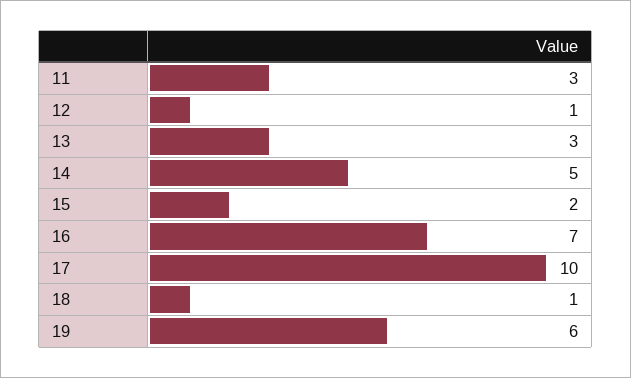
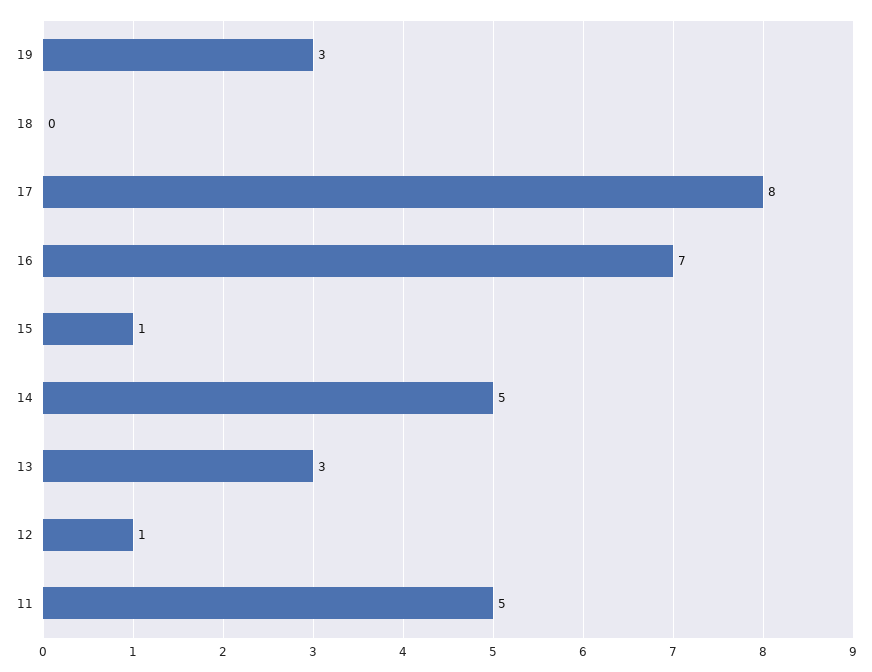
  {
-   "11": 3,
+   "11": 5,
    "12": 1,
    "13": 3,
    "14": 5,
-   "15": 2,
+   "15": 1,
    "16": 7,
-   "17": 10,
+   "17": 8,
-   "18": 1,
+   "18": 0,
-   "19": 6
+   "19": 3
  }

